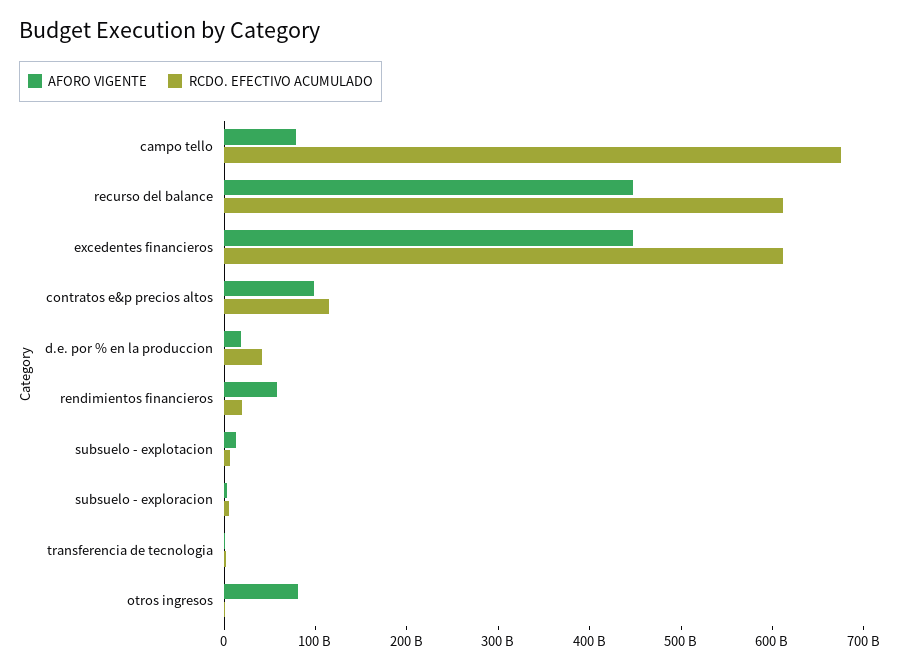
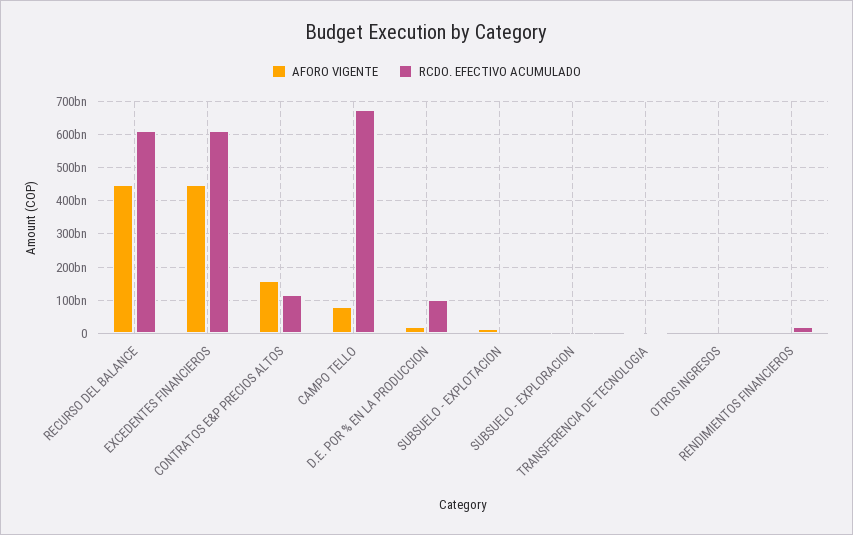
  {
    "AFORO VIGENTE": {
      "campo tello": 80000000000,
      "recurso del balance": 440000000000,
      "excedentes financieros": 440000000000,
-     "contratos e&p precios altos": 100000000000,
+     "contratos e&p precios altos": 160000000000,
      "d.e. por % en la produccion": 20000000000,
-     "rendimientos financieros": 60000000000,
+     "rendimientos financieros": 0,
      "subsuelo - explotacion": 20000000000,
      "subsuelo - exploracion": 0,
      "transferencia de tecnologia": 0,
-     "otros ingresos": 80000000000
+     "otros ingresos": 0
    },
    "RCDO. EFECTIVO ACUMULADO": {
      "campo tello": 680000000000,
      "recurso del balance": 620000000000,
      "excedentes financieros": 620000000000,
      "contratos e&p precios altos": 120000000000,
-     "d.e. por % en la produccion": 40000000000,
+     "d.e. por % en la produccion": 100000000000,
      "rendimientos financieros": 20000000000,
      "subsuelo - explotacion": 0,
      "subsuelo - exploracion": 0,
      "transferencia de tecnologia": 0,
      "otros ingresos": 0
    }
  }

